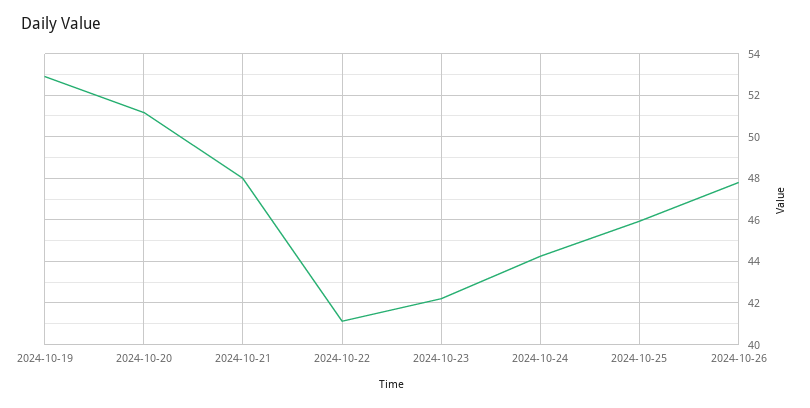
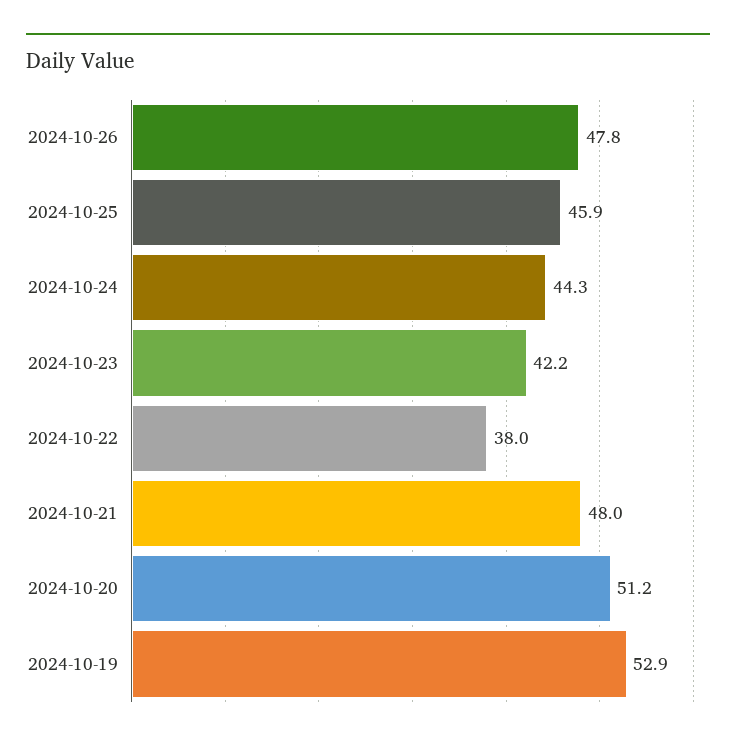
  {
    "2024-10-19": 52.9,
    "2024-10-20": 51.2,
    "2024-10-21": 48,
-   "2024-10-22": 41,
+   "2024-10-22": 38,
    "2024-10-23": 42.2,
    "2024-10-24": 44.3,
    "2024-10-25": 45.9,
    "2024-10-26": 47.8
  }

